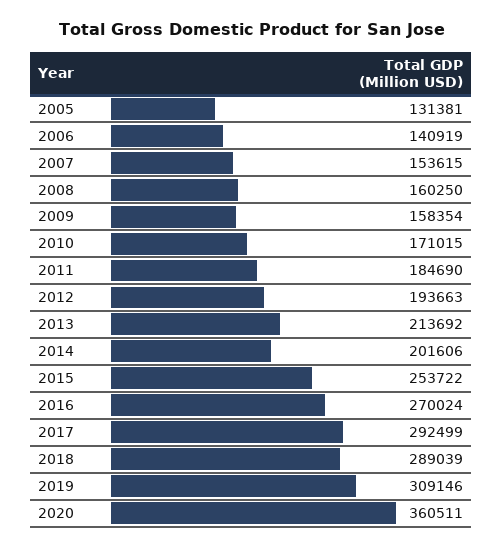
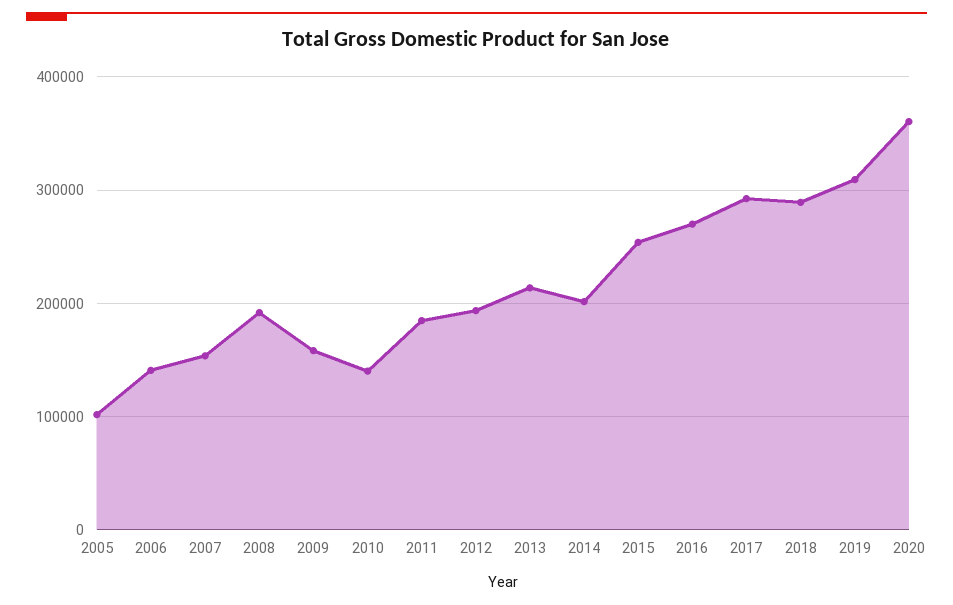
  {
-   "2005": 131381,
+   "2005": 100000,
    "2006": 140919,
    "2007": 153615,
-   "2008": 160250,
+   "2008": 190000,
    "2009": 158354,
-   "2010": 171015,
+   "2010": 140000,
    "2011": 184690,
    "2012": 193663,
    "2013": 213692,
    "2014": 201606,
    "2015": 253722,
    "2016": 270024,
    "2017": 292499,
    "2018": 289039,
    "2019": 309146,
    "2020": 360511
  }

